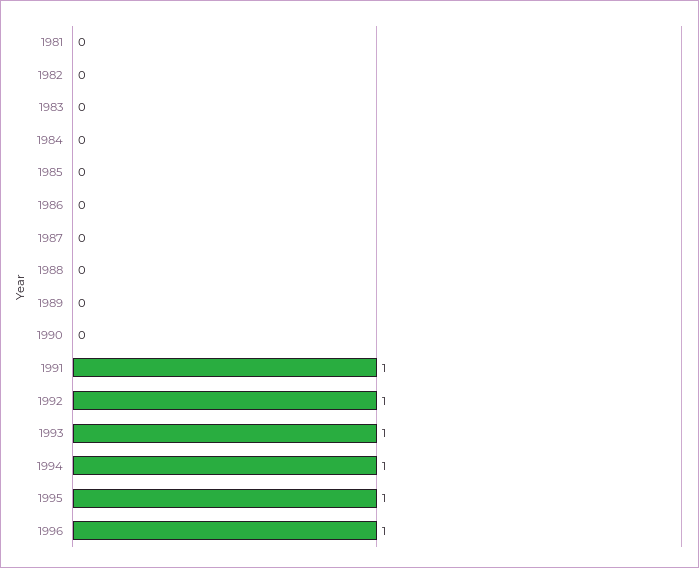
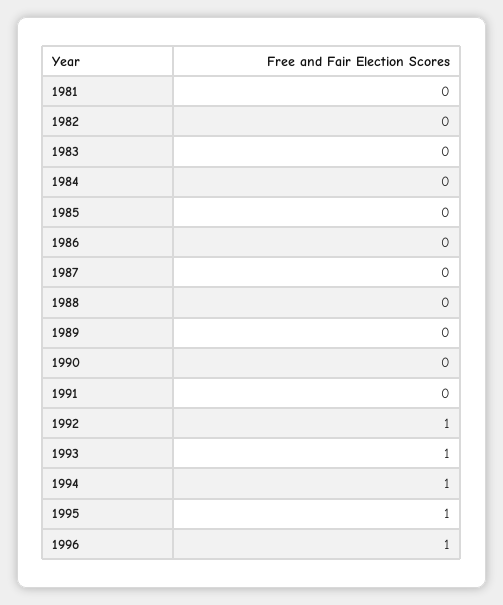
  {
    "1981": 0,
    "1982": 0,
    "1983": 0,
    "1984": 0,
    "1985": 0,
    "1986": 0,
    "1987": 0,
    "1988": 0,
    "1989": 0,
    "1990": 0,
-   "1991": 1,
+   "1991": 0,
    "1992": 1,
    "1993": 1,
    "1994": 1,
    "1995": 1,
    "1996": 1
  }

